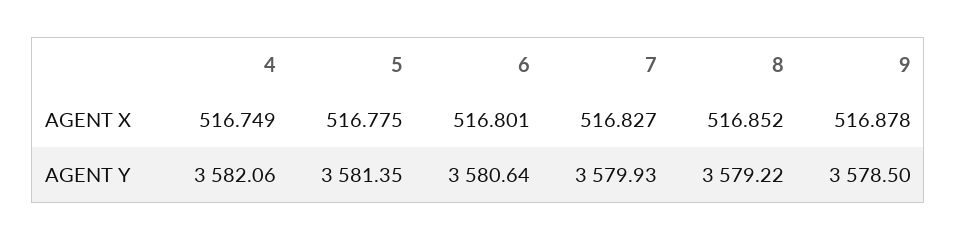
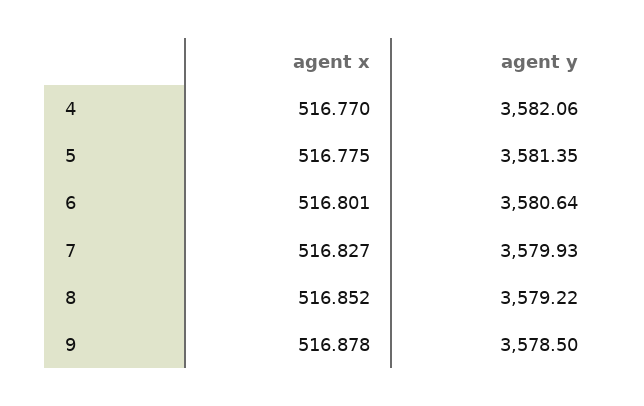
  {
    "4": {
-     "AGENT X": 516.749,
+     "AGENT X": 516.77,
      "AGENT Y": 3582.06
    },
    "5": {
      "AGENT X": 516.775,
      "AGENT Y": 3581.35
    },
    "6": {
      "AGENT X": 516.801,
      "AGENT Y": 3580.64
    },
    "7": {
      "AGENT X": 516.827,
      "AGENT Y": 3579.93
    },
    "8": {
      "AGENT X": 516.852,
      "AGENT Y": 3579.22
    },
    "9": {
      "AGENT X": 516.878,
      "AGENT Y": 3578.5
    }
  }

